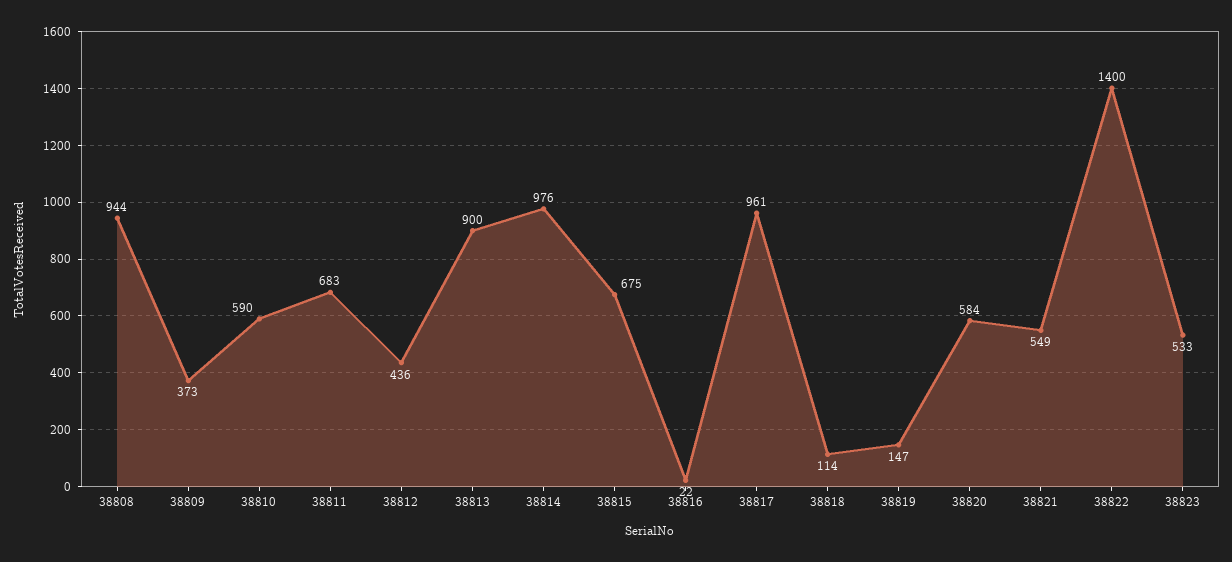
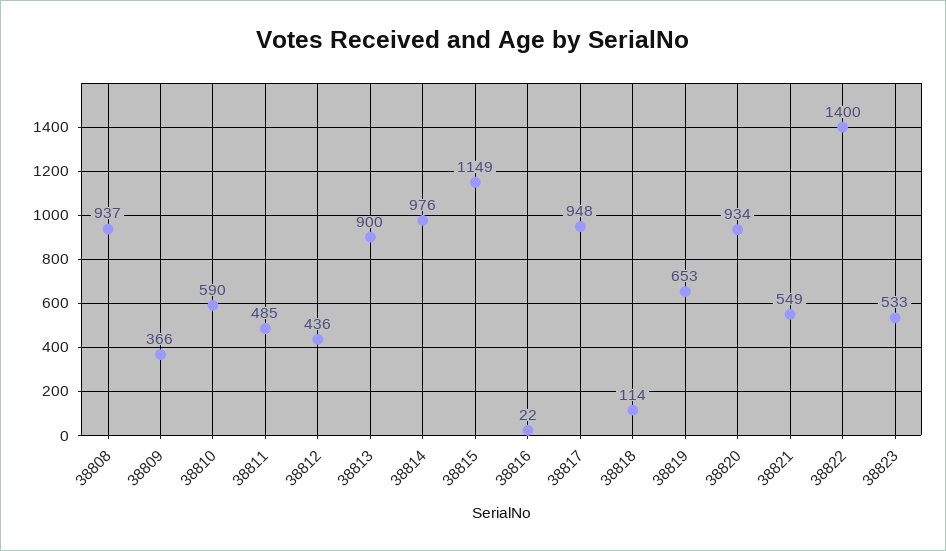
  {
-   "38808": 944,
+   "38808": 937,
-   "38809": 373,
+   "38809": 366,
    "38810": 590,
-   "38811": 683,
+   "38811": 485,
    "38812": 436,
    "38813": 900,
    "38814": 976,
-   "38815": 675,
+   "38815": 1149,
    "38816": 22,
-   "38817": 961,
+   "38817": 948,
    "38818": 114,
-   "38819": 147,
+   "38819": 653,
-   "38820": 584,
+   "38820": 934,
    "38821": 549,
    "38822": 1400,
    "38823": 533
  }

